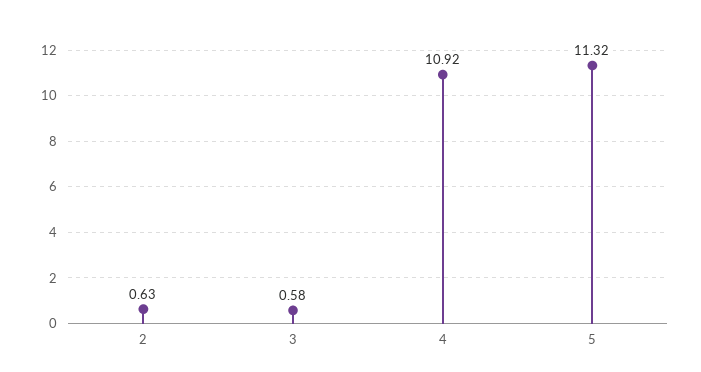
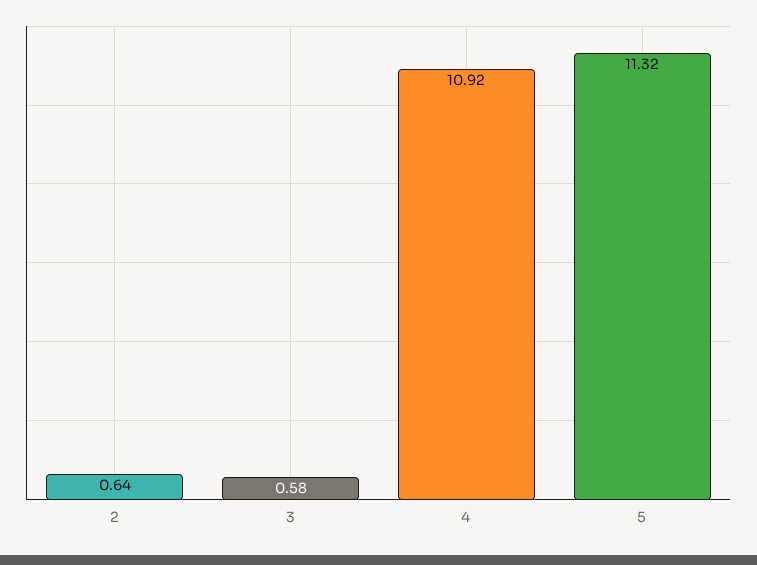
  {
-   "2": 0.63,
+   "2": 0.64,
    "3": 0.58,
    "4": 10.92,
    "5": 11.32
  }

